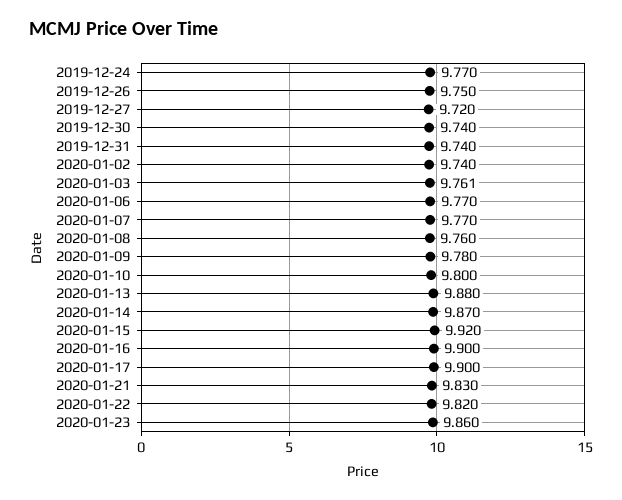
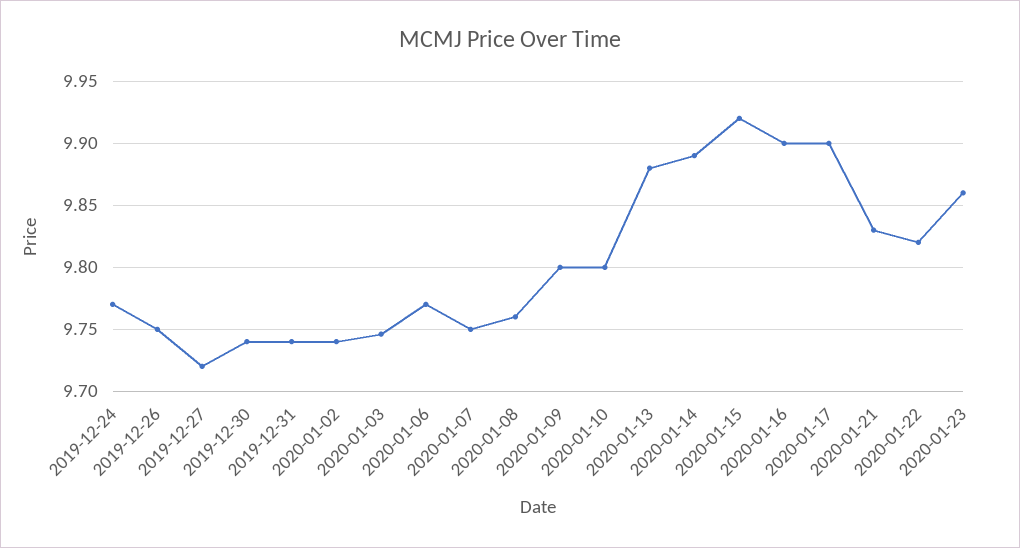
  {
    "2019-12-24": 9.77,
    "2019-12-26": 9.75,
    "2019-12-27": 9.72,
    "2019-12-30": 9.74,
    "2019-12-31": 9.74,
    "2020-01-02": 9.74,
-   "2020-01-03": 9.761,
+   "2020-01-03": 9.745,
    "2020-01-06": 9.77,
-   "2020-01-07": 9.77,
+   "2020-01-07": 9.75,
    "2020-01-08": 9.76,
-   "2020-01-09": 9.78,
+   "2020-01-09": 9.8,
    "2020-01-10": 9.8,
    "2020-01-13": 9.88,
-   "2020-01-14": 9.87,
+   "2020-01-14": 9.89,
    "2020-01-15": 9.92,
    "2020-01-16": 9.9,
    "2020-01-17": 9.9,
    "2020-01-21": 9.83,
    "2020-01-22": 9.82,
    "2020-01-23": 9.86
  }

